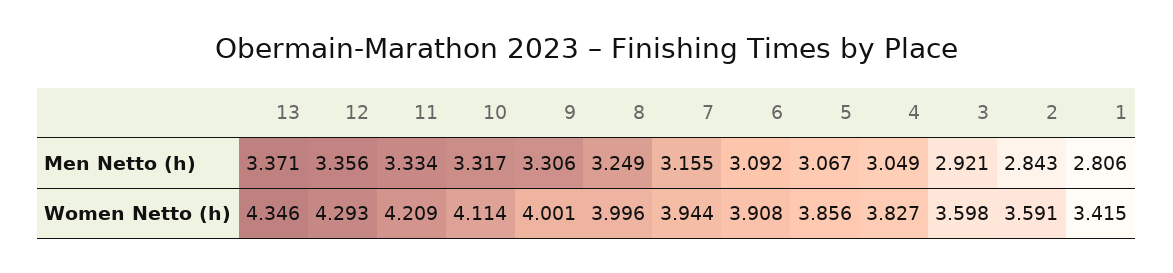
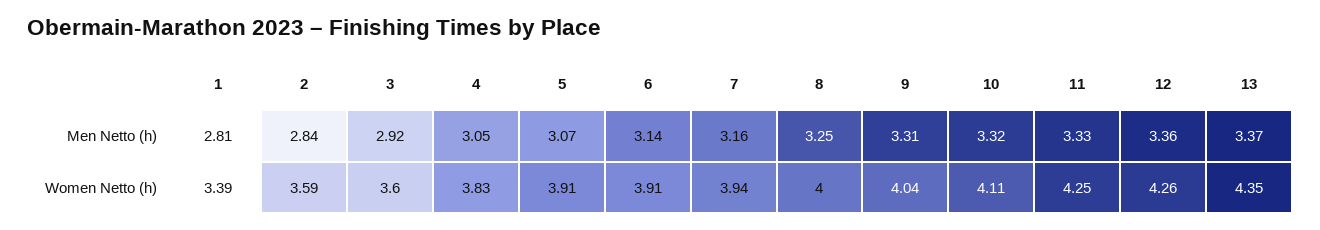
  {
    "13": {
      "Men Netto (h)": 3.371,
      "Women Netto (h)": 4.346
    },
    "12": {
      "Men Netto (h)": 3.356,
-     "Women Netto (h)": 4.293
+     "Women Netto (h)": 4.26
    },
    "11": {
      "Men Netto (h)": 3.334,
-     "Women Netto (h)": 4.209
+     "Women Netto (h)": 4.25
    },
    "10": {
      "Men Netto (h)": 3.317,
      "Women Netto (h)": 4.114
    },
    "9": {
      "Men Netto (h)": 3.306,
-     "Women Netto (h)": 4.001
+     "Women Netto (h)": 4.04
    },
    "8": {
      "Men Netto (h)": 3.249,
      "Women Netto (h)": 3.996
    },
    "7": {
      "Men Netto (h)": 3.155,
      "Women Netto (h)": 3.944
    },
    "6": {
-     "Men Netto (h)": 3.092,
+     "Men Netto (h)": 3.14,
      "Women Netto (h)": 3.908
    },
    "5": {
      "Men Netto (h)": 3.067,
-     "Women Netto (h)": 3.856
+     "Women Netto (h)": 3.91
    },
    "4": {
      "Men Netto (h)": 3.049,
      "Women Netto (h)": 3.827
    },
    "3": {
      "Men Netto (h)": 2.921,
      "Women Netto (h)": 3.598
    },
    "2": {
      "Men Netto (h)": 2.843,
      "Women Netto (h)": 3.591
    },
    "1": {
      "Men Netto (h)": 2.806,
-     "Women Netto (h)": 3.415
+     "Women Netto (h)": 3.39
    }
  }

